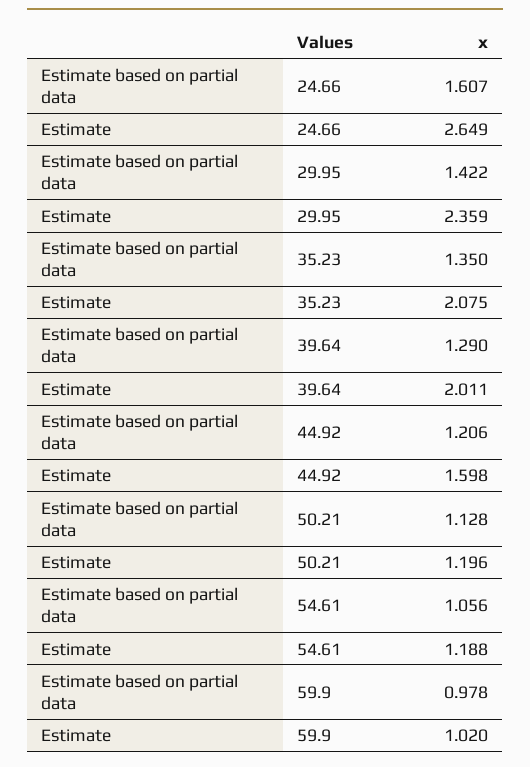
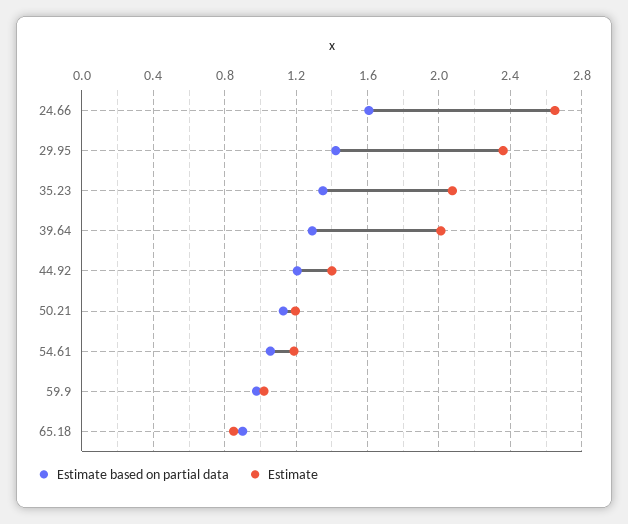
  {
    "Estimate based on partial data": {
      "24.66": 1.607,
      "29.95": 1.422,
      "35.23": 1.35,
      "39.64": 1.29,
      "44.92": 1.206,
      "50.21": 1.128,
      "54.61": 1.056,
-     "59.9": 0.978
+     "59.9": 0.978,
+     "65.18": 0.9
    },
    "Estimate": {
      "24.66": 2.649,
      "29.95": 2.359,
      "35.23": 2.075,
      "39.64": 2.011,
-     "44.92": 1.598,
+     "44.92": 1.4,
      "50.21": 1.196,
      "54.61": 1.188,
-     "59.9": 1.02
+     "59.9": 1.02,
+     "65.18": 0.85
    }
  }

